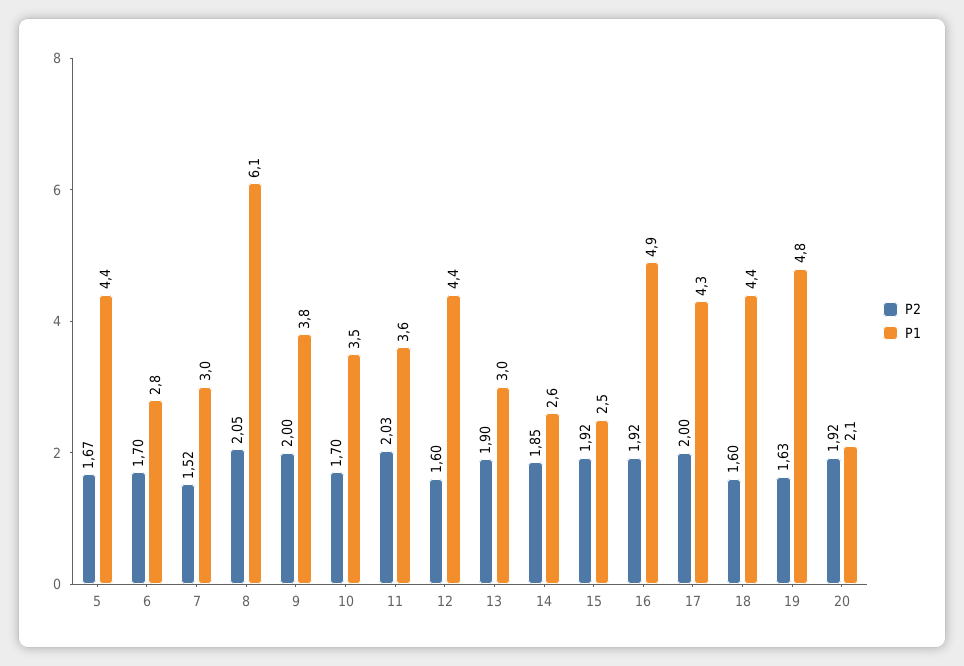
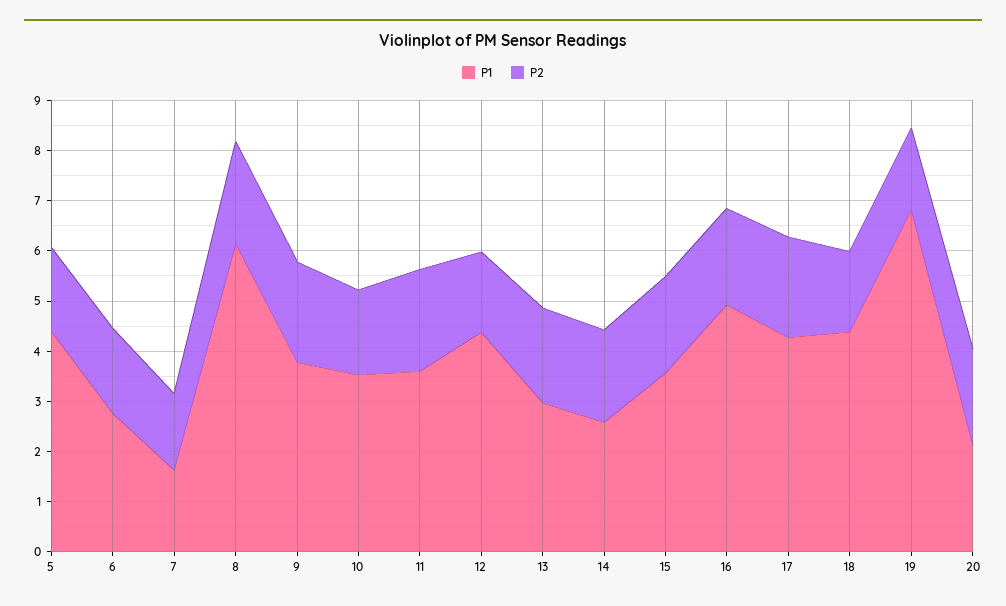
  {
    "P2": {
      "5": 1.67,
      "6": 1.7,
      "7": 1.52,
      "8": 2.05,
      "9": 2,
      "10": 1.7,
      "11": 2.03,
      "12": 1.6,
      "13": 1.9,
      "14": 1.85,
      "15": 1.92,
      "16": 1.92,
      "17": 2,
      "18": 1.6,
      "19": 1.63,
      "20": 1.92
    },
    "P1": {
      "5": 4.4,
      "6": 2.8,
-     "7": 3,
+     "7": 1.6,
      "8": 6.1,
      "9": 3.8,
      "10": 3.5,
      "11": 3.6,
      "12": 4.4,
      "13": 3,
      "14": 2.6,
-     "15": 2.5,
+     "15": 3.6,
      "16": 4.9,
      "17": 4.3,
      "18": 4.4,
-     "19": 4.8,
+     "19": 6.8,
      "20": 2.1
    }
  }

